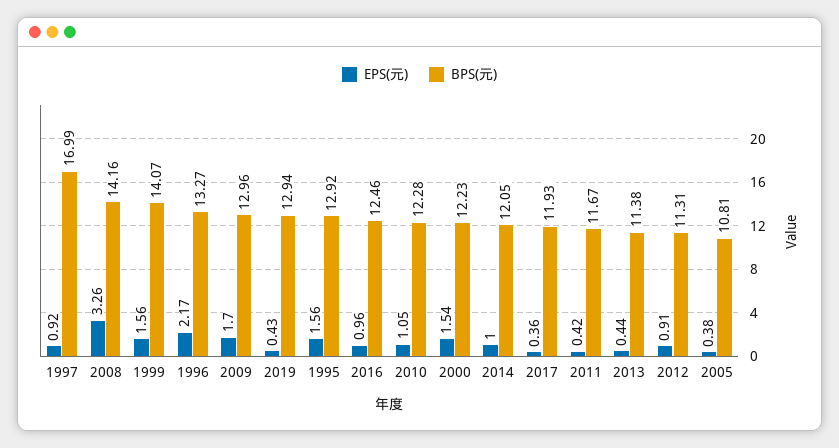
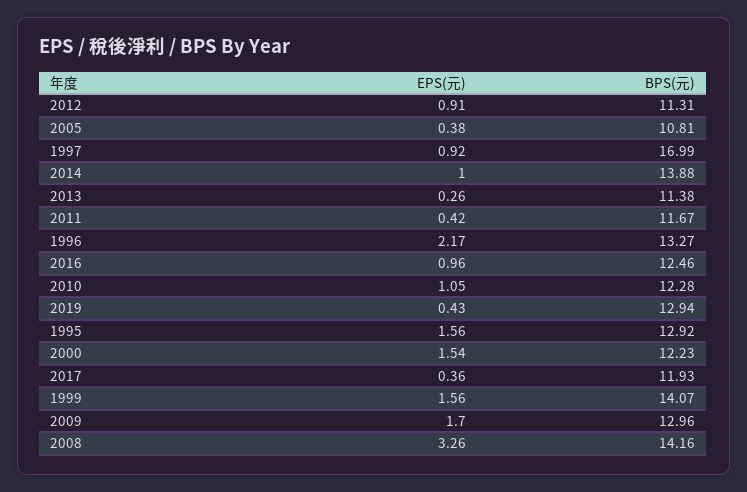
  {
    "EPS(元)": {
      "1997": 0.92,
      "2008": 3.26,
      "1999": 1.56,
      "1996": 2.17,
      "2009": 1.7,
      "2019": 0.43,
      "1995": 1.56,
      "2016": 0.96,
      "2010": 1.05,
      "2000": 1.54,
      "2014": 1,
      "2017": 0.36,
      "2011": 0.42,
-     "2013": 0.44,
+     "2013": 0.26,
      "2012": 0.91,
      "2005": 0.38
    },
    "BPS(元)": {
      "1997": 16.99,
      "2008": 14.16,
      "1999": 14.07,
      "1996": 13.27,
      "2009": 12.96,
      "2019": 12.94,
      "1995": 12.92,
      "2016": 12.46,
      "2010": 12.28,
      "2000": 12.23,
-     "2014": 12.05,
+     "2014": 13.88,
      "2017": 11.93,
      "2011": 11.67,
      "2013": 11.38,
      "2012": 11.31,
      "2005": 10.81
    }
  }

